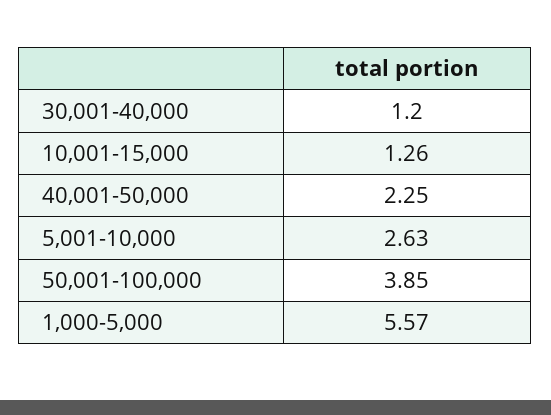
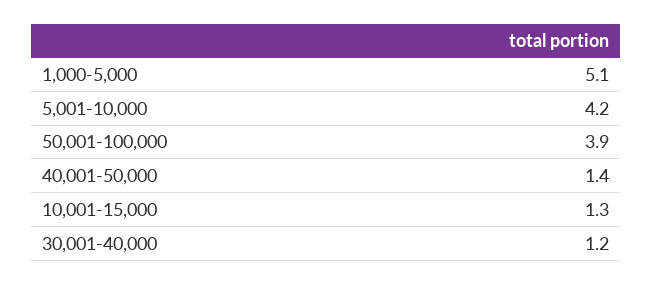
  {
    "30,001-40,000": 1.2,
    "10,001-15,000": 1.26,
-   "40,001-50,000": 2.25,
+   "40,001-50,000": 1.4,
-   "5,001-10,000": 2.63,
+   "5,001-10,000": 4.2,
    "50,001-100,000": 3.85,
-   "1,000-5,000": 5.57
+   "1,000-5,000": 5.1
  }

